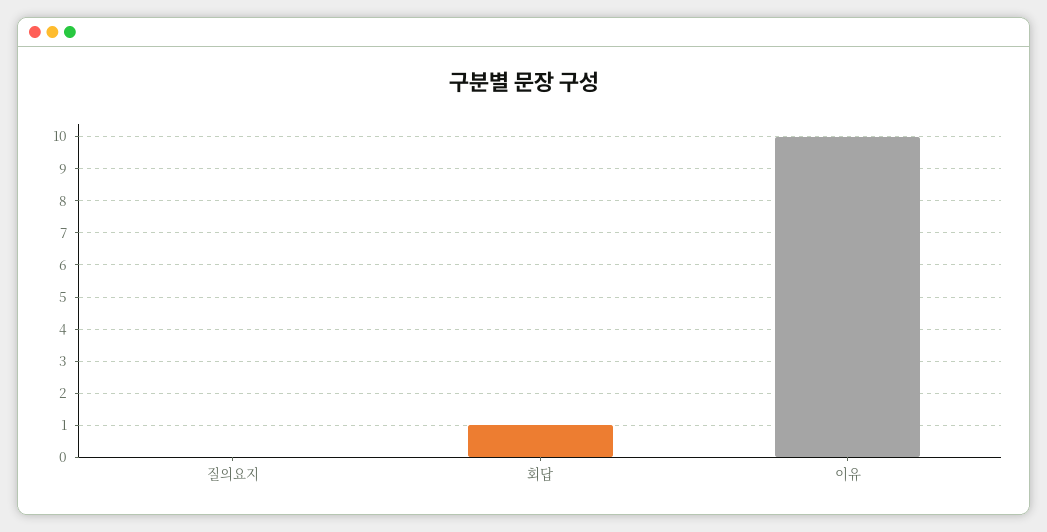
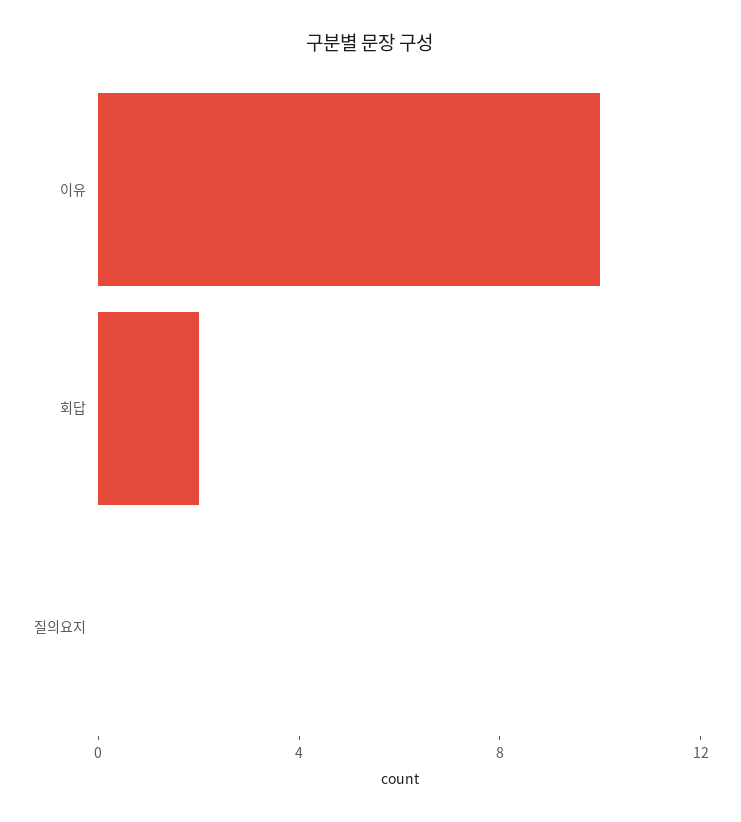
  {
    "질의요지": 0,
-   "회답": 1,
+   "회답": 2,
    "이유": 10
  }

